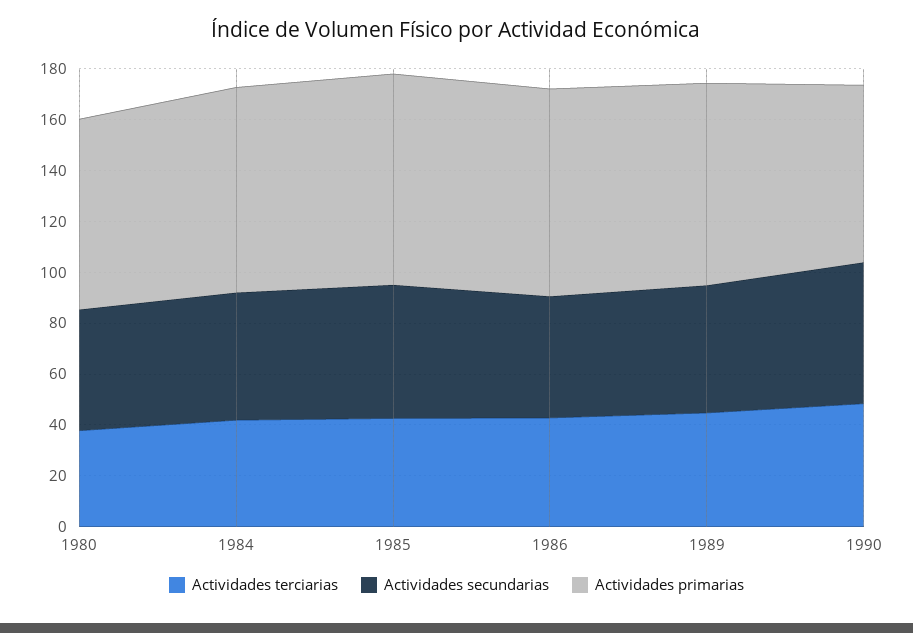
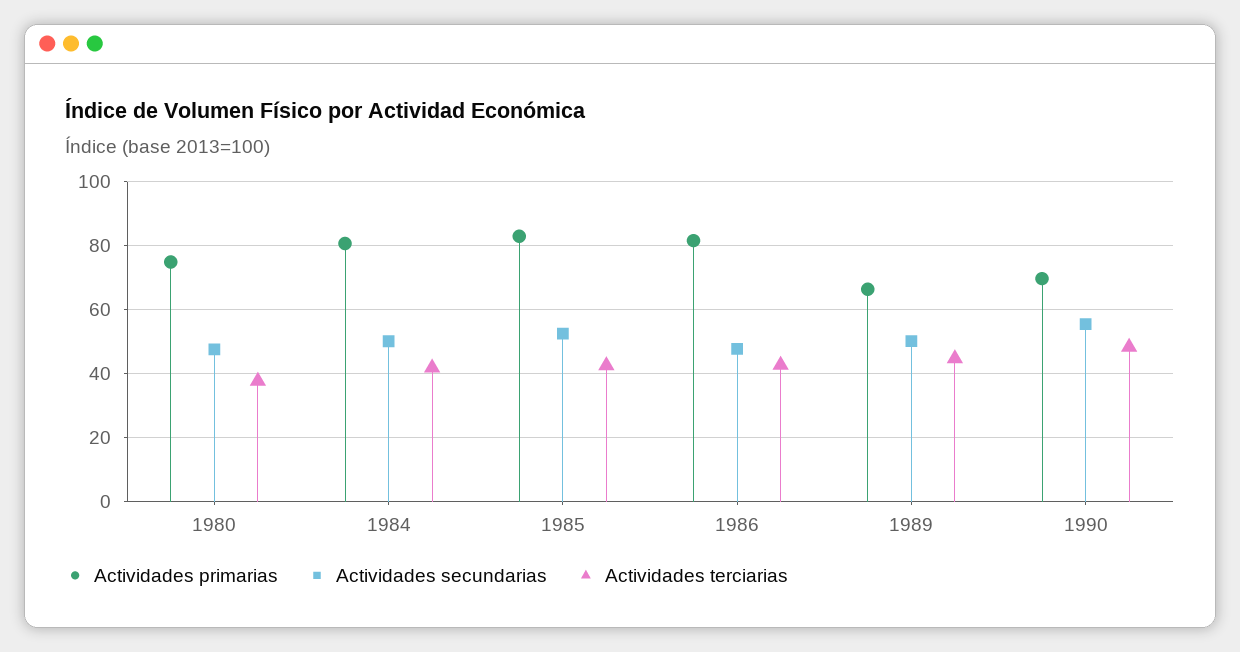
  {
    "Actividades terciarias": {
      "1980": 38,
      "1984": 42,
      "1985": 42,
      "1986": 42,
      "1989": 44,
      "1990": 48
    },
    "Actividades secundarias": {
      "1980": 48,
      "1984": 50,
      "1985": 52,
      "1986": 48,
      "1989": 50,
      "1990": 56
    },
    "Actividades primarias": {
      "1980": 74,
      "1984": 80,
      "1985": 82,
      "1986": 82,
-     "1989": 80,
+     "1989": 66,
      "1990": 70
    }
  }

